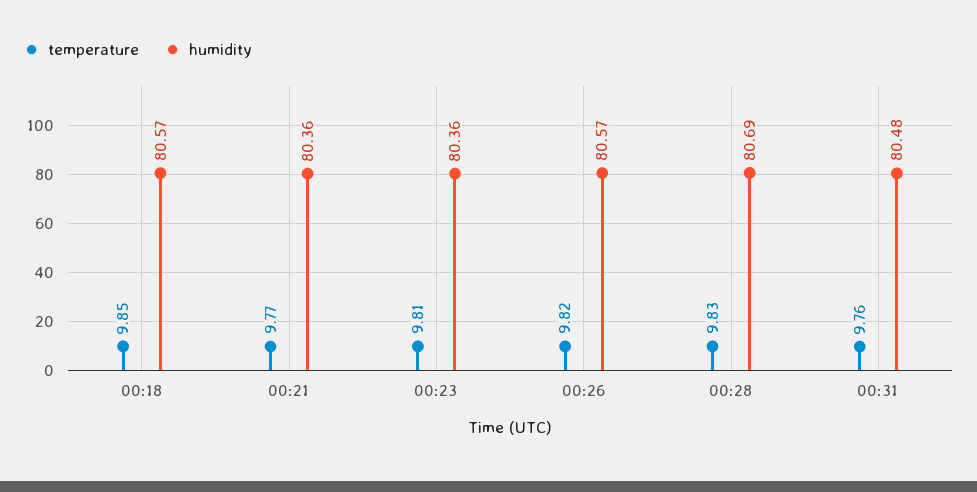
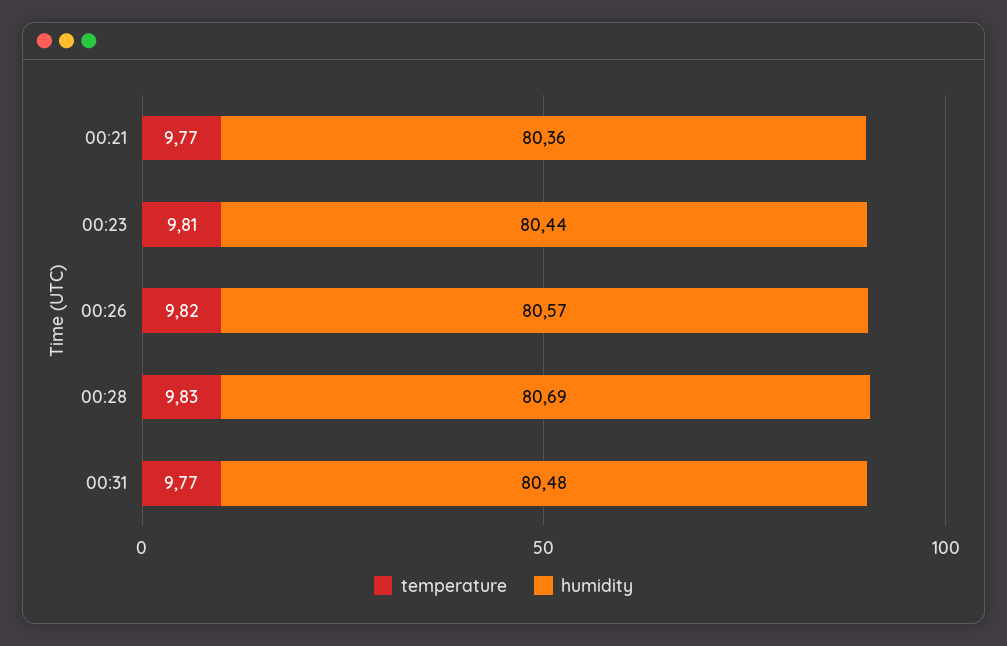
  {
    "temperature": {
-     "00:18": 9.85,
      "00:21": 9.77,
      "00:23": 9.81,
      "00:26": 9.82,
      "00:28": 9.83,
-     "00:31": 9.76
+     "00:31": 9.77
    },
    "humidity": {
-     "00:18": 80.57,
      "00:21": 80.36,
-     "00:23": 80.36,
+     "00:23": 80.44,
      "00:26": 80.57,
      "00:28": 80.69,
      "00:31": 80.48
    }
  }

